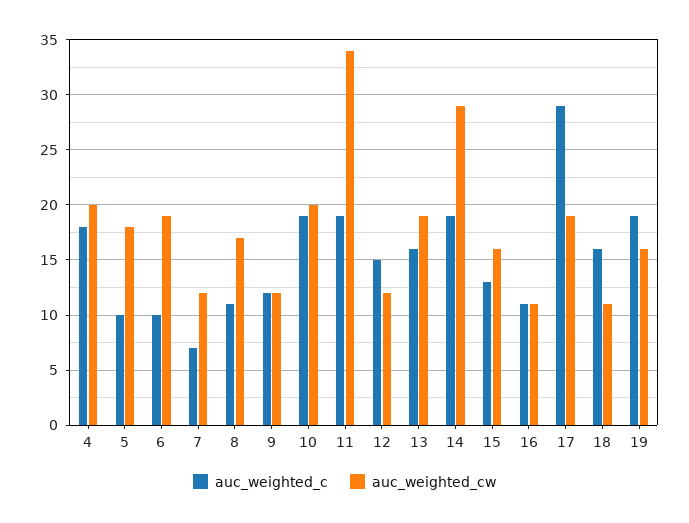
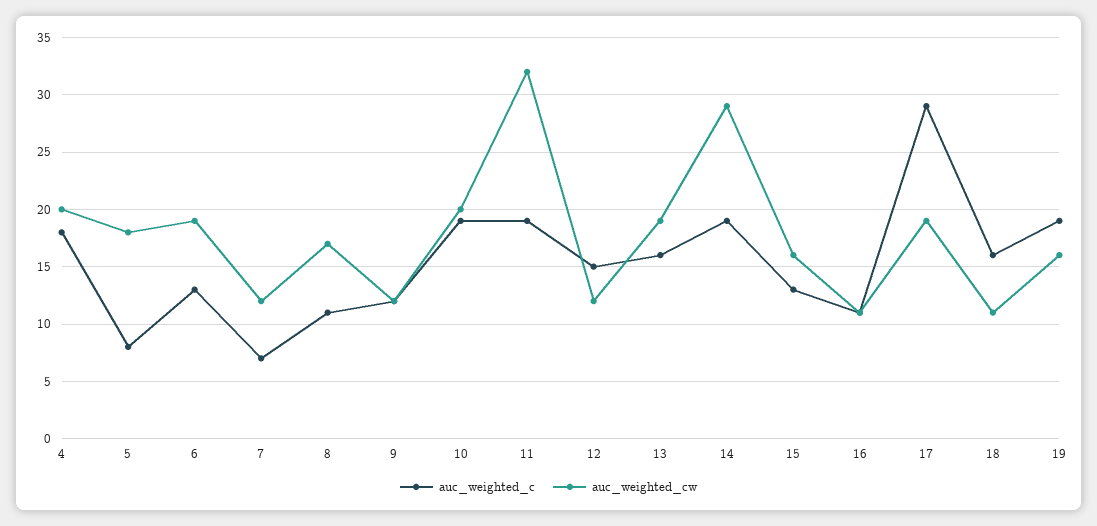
  {
    "auc_weighted_c": {
      "4": 18,
-     "5": 10,
+     "5": 8,
-     "6": 10,
+     "6": 13,
      "7": 7,
      "8": 11,
      "9": 12,
      "10": 19,
      "11": 19,
      "12": 15,
      "13": 16,
      "14": 19,
      "15": 13,
      "16": 11,
      "17": 29,
      "18": 16,
      "19": 19
    },
    "auc_weighted_cw": {
      "4": 20,
      "5": 18,
      "6": 19,
      "7": 12,
      "8": 17,
      "9": 12,
      "10": 20,
-     "11": 34,
+     "11": 32,
      "12": 12,
      "13": 19,
      "14": 29,
      "15": 16,
      "16": 11,
      "17": 19,
      "18": 11,
      "19": 16
    }
  }

